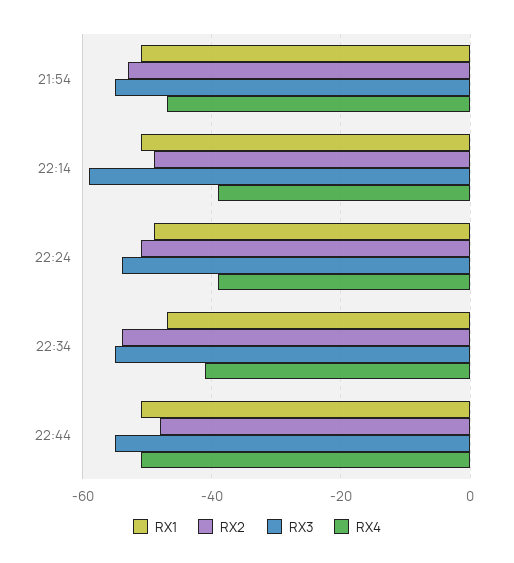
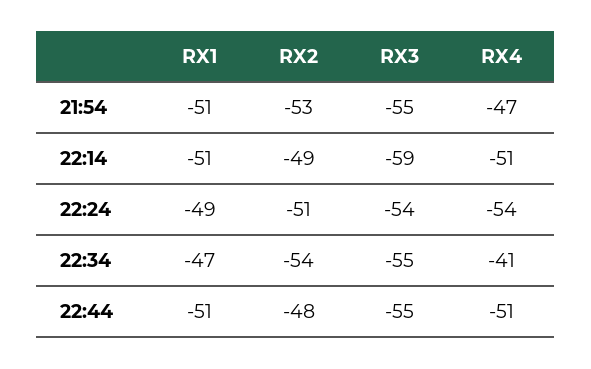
  {
    "RX1": {
      "21:54": -51,
      "22:14": -51,
      "22:24": -49,
      "22:34": -47,
      "22:44": -51
    },
    "RX2": {
      "21:54": -53,
      "22:14": -49,
      "22:24": -51,
      "22:34": -54,
      "22:44": -48
    },
    "RX3": {
      "21:54": -55,
      "22:14": -59,
      "22:24": -54,
      "22:34": -55,
      "22:44": -55
    },
    "RX4": {
      "21:54": -47,
-     "22:14": -40,
+     "22:14": -51,
-     "22:24": -40,
+     "22:24": -54,
      "22:34": -41,
      "22:44": -51
    }
  }

